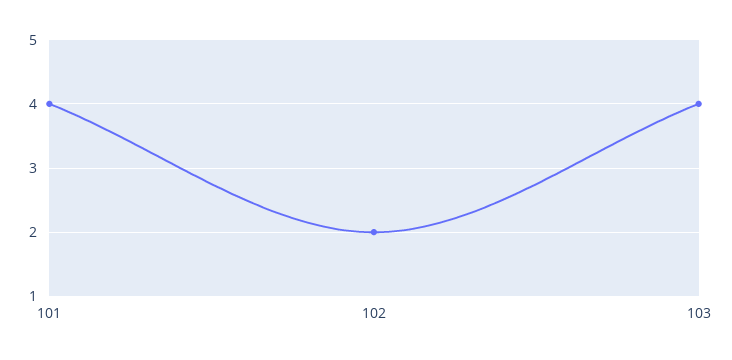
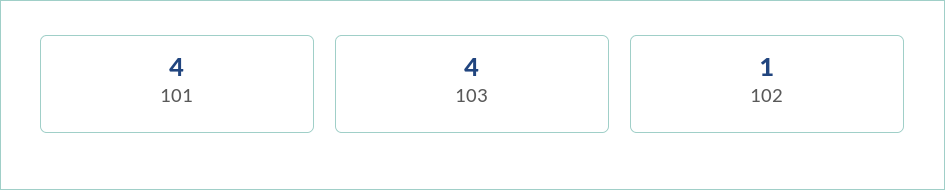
  {
    "101": 4,
-   "102": 2,
+   "102": 1,
    "103": 4
  }

